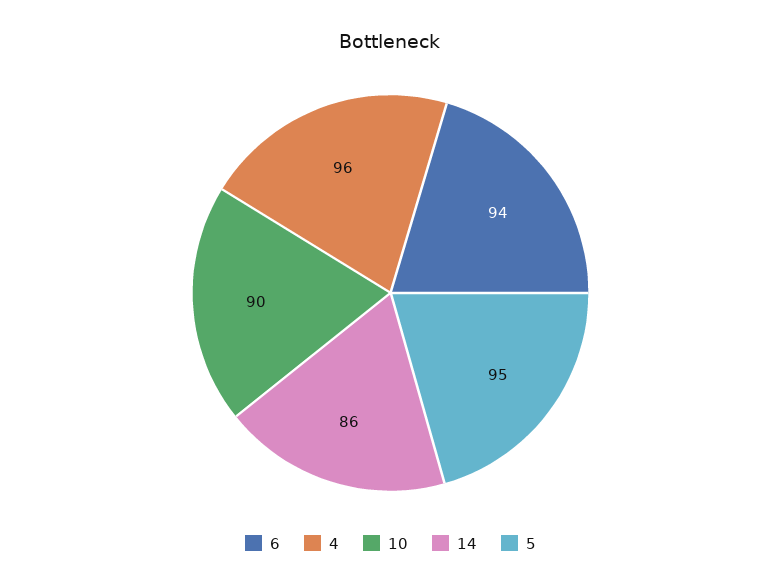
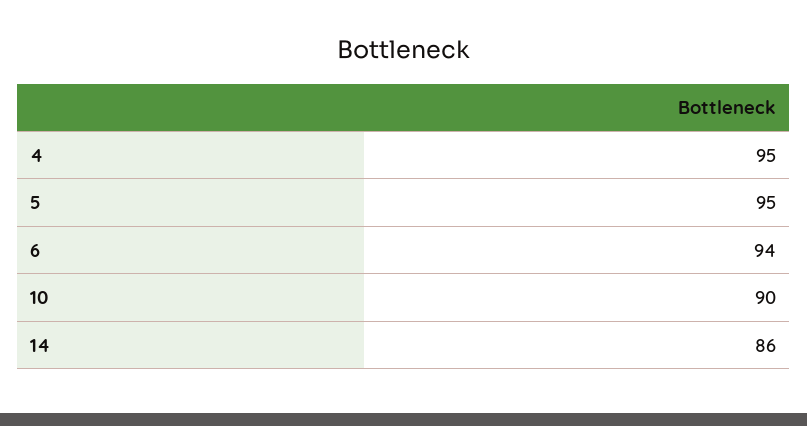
  {
    "6": 94,
-   "4": 96,
+   "4": 95,
    "10": 90,
    "14": 86,
    "5": 95
  }

